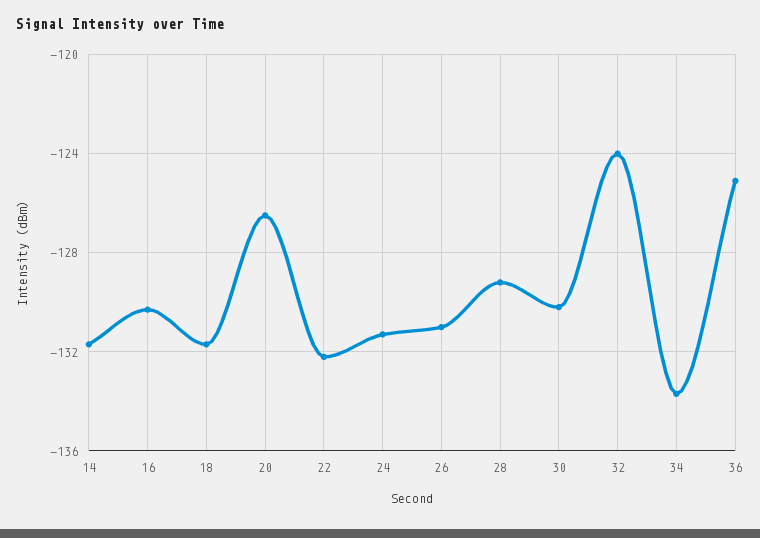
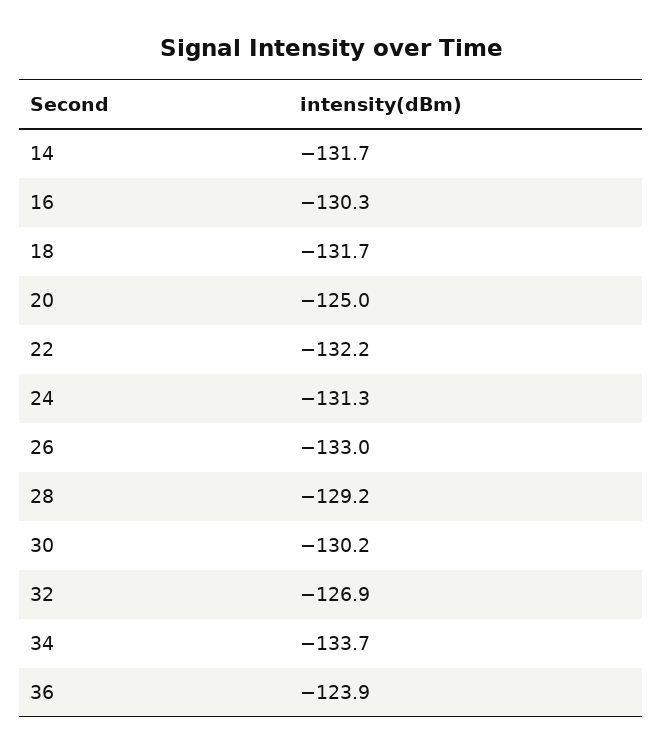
  {
    "14": -131.7,
    "16": -130.3,
    "18": -131.7,
-   "20": -126.5,
+   "20": -125,
    "22": -132.2,
    "24": -131.3,
-   "26": -131,
+   "26": -133,
    "28": -129.2,
    "30": -130.2,
-   "32": -124,
+   "32": -126.9,
    "34": -133.7,
-   "36": -125
+   "36": -123.9
  }

